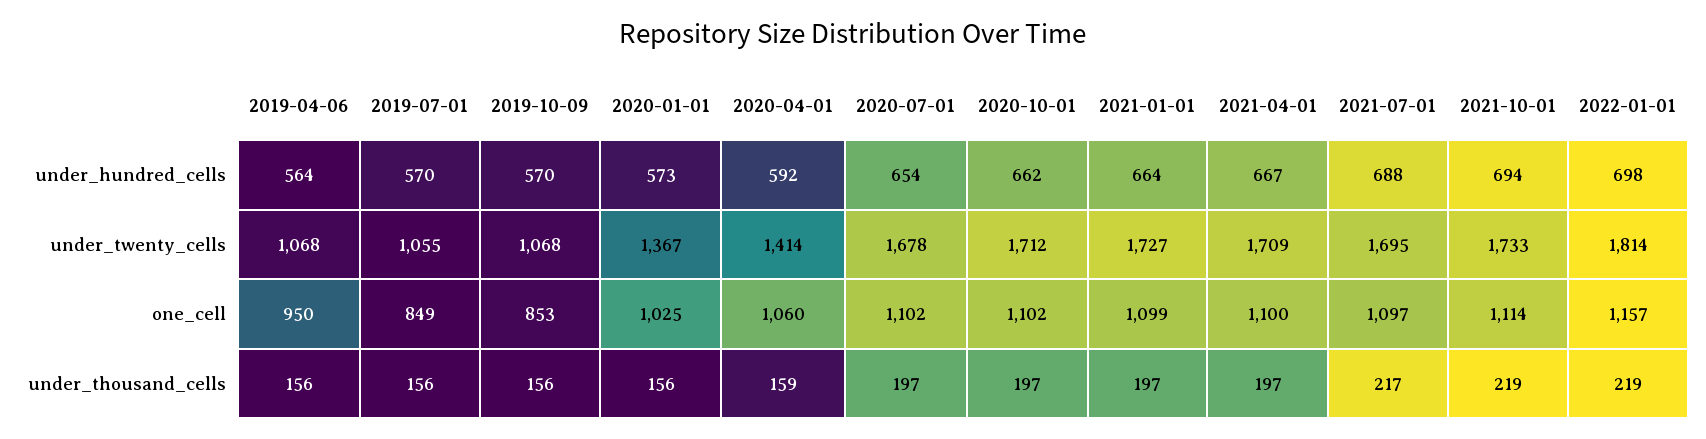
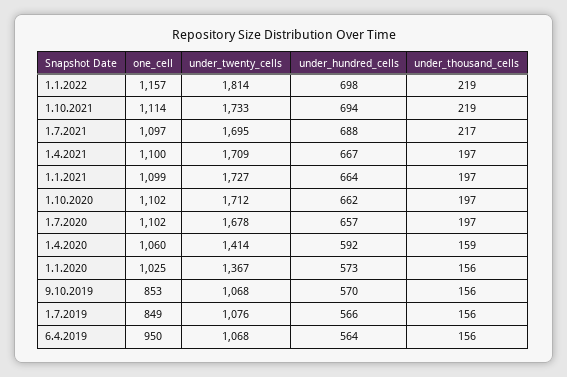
  {
    "2019-04-06": {
      "under_hundred_cells": 564,
      "under_twenty_cells": 1068,
      "one_cell": 950,
      "under_thousand_cells": 156
    },
    "2019-07-01": {
-     "under_hundred_cells": 570,
+     "under_hundred_cells": 566,
-     "under_twenty_cells": 1055,
+     "under_twenty_cells": 1076,
      "one_cell": 849,
      "under_thousand_cells": 156
    },
    "2019-10-09": {
      "under_hundred_cells": 570,
      "under_twenty_cells": 1068,
      "one_cell": 853,
      "under_thousand_cells": 156
    },
    "2020-01-01": {
      "under_hundred_cells": 573,
      "under_twenty_cells": 1367,
      "one_cell": 1025,
      "under_thousand_cells": 156
    },
    "2020-04-01": {
      "under_hundred_cells": 592,
      "under_twenty_cells": 1414,
      "one_cell": 1060,
      "under_thousand_cells": 159
    },
    "2020-07-01": {
-     "under_hundred_cells": 654,
+     "under_hundred_cells": 657,
      "under_twenty_cells": 1678,
      "one_cell": 1102,
      "under_thousand_cells": 197
    },
    "2020-10-01": {
      "under_hundred_cells": 662,
      "under_twenty_cells": 1712,
      "one_cell": 1102,
      "under_thousand_cells": 197
    },
    "2021-01-01": {
      "under_hundred_cells": 664,
      "under_twenty_cells": 1727,
      "one_cell": 1099,
      "under_thousand_cells": 197
    },
    "2021-04-01": {
      "under_hundred_cells": 667,
      "under_twenty_cells": 1709,
      "one_cell": 1100,
      "under_thousand_cells": 197
    },
    "2021-07-01": {
      "under_hundred_cells": 688,
      "under_twenty_cells": 1695,
      "one_cell": 1097,
      "under_thousand_cells": 217
    },
    "2021-10-01": {
      "under_hundred_cells": 694,
      "under_twenty_cells": 1733,
      "one_cell": 1114,
      "under_thousand_cells": 219
    },
    "2022-01-01": {
      "under_hundred_cells": 698,
      "under_twenty_cells": 1814,
      "one_cell": 1157,
      "under_thousand_cells": 219
    }
  }

